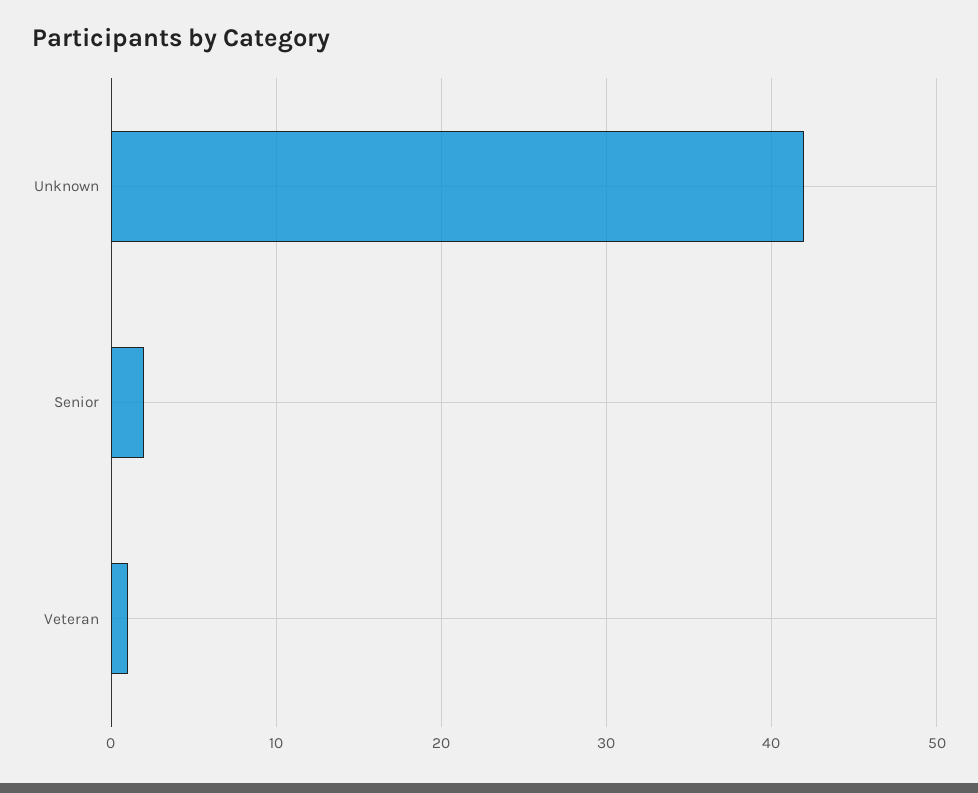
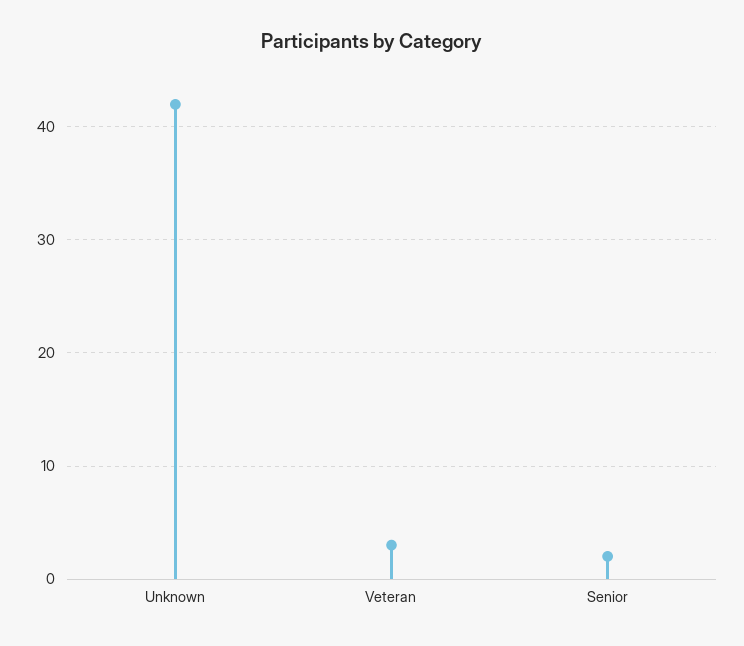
  {
    "Unknown": 42,
    "Senior": 2,
-   "Veteran": 1
+   "Veteran": 3
  }

